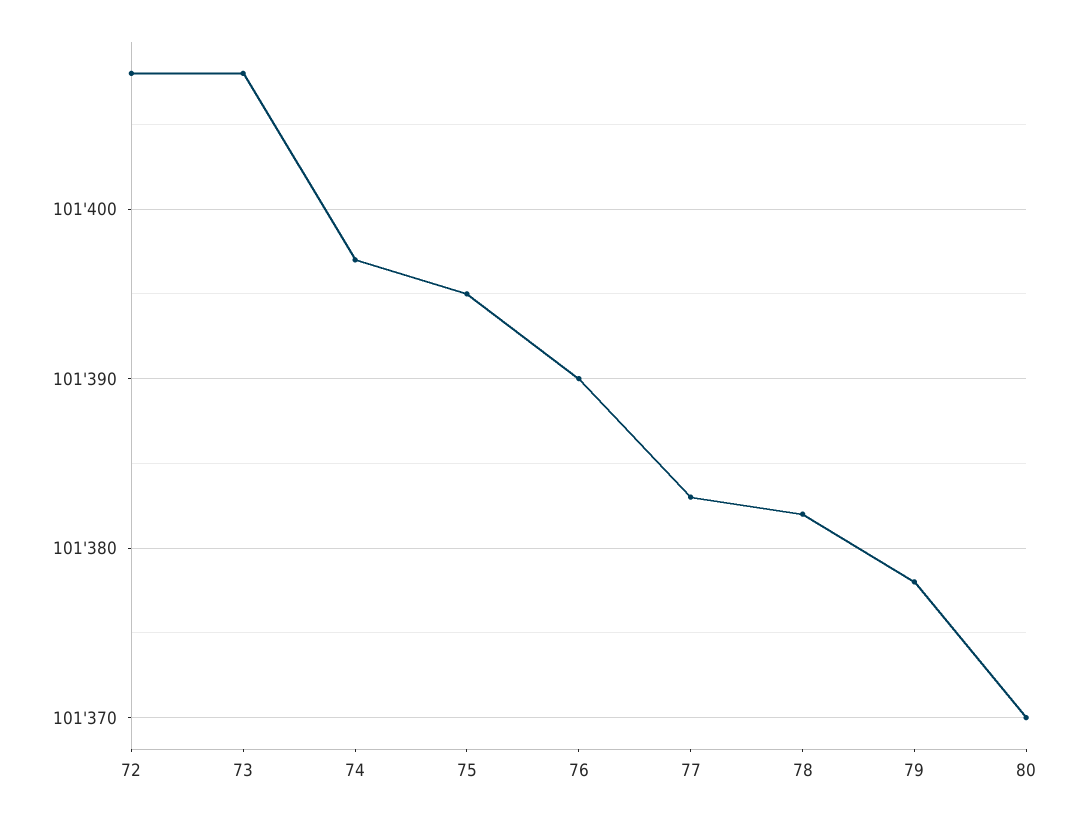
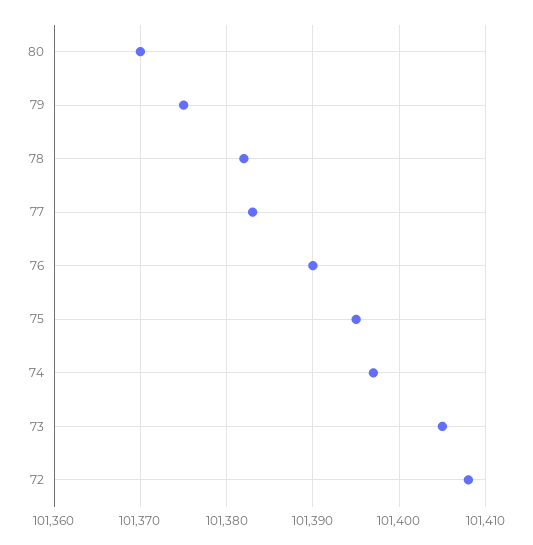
  {
    "72": 101408,
-   "73": 101408,
+   "73": 101405,
    "74": 101397,
    "75": 101395,
    "76": 101390,
    "77": 101383,
    "78": 101382,
-   "79": 101378,
+   "79": 101375,
    "80": 101370
  }

